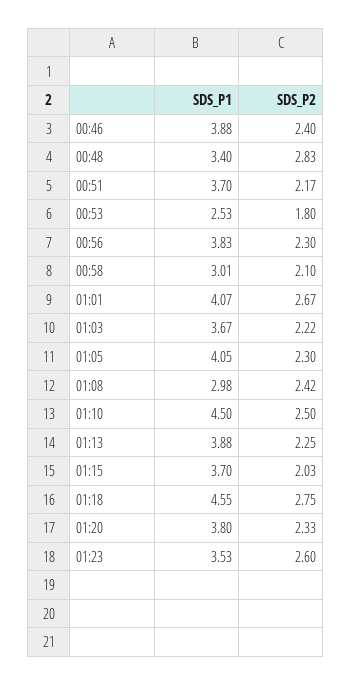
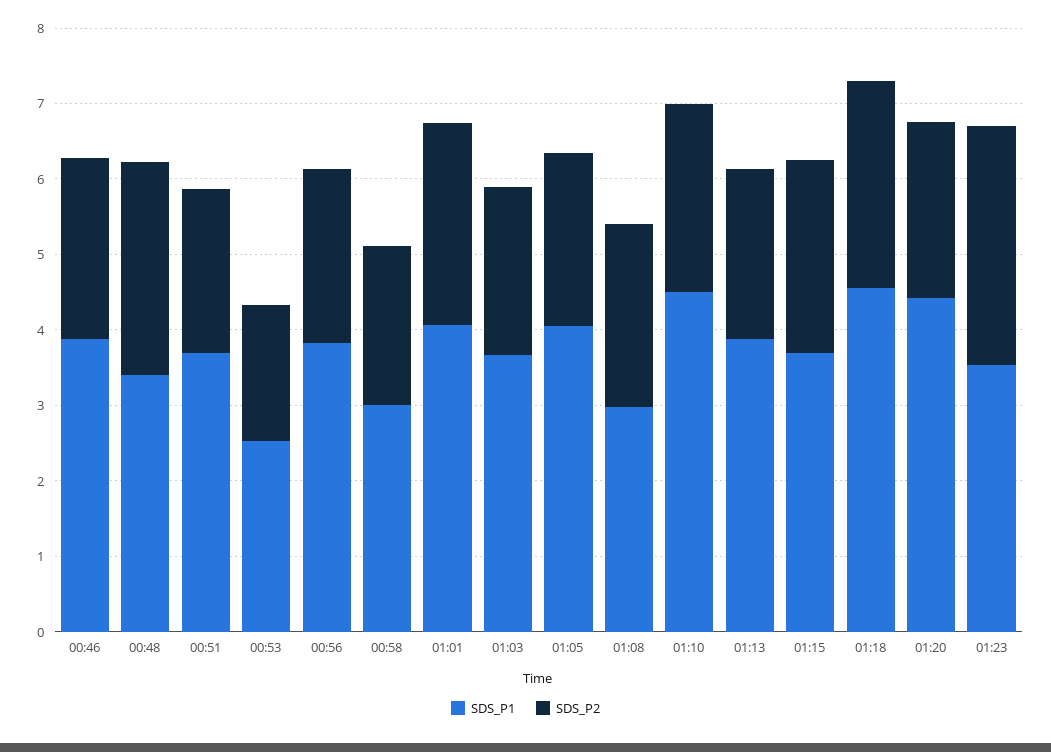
  {
    "SDS_P1": {
      "00:46": 3.88,
      "00:48": 3.4,
      "00:51": 3.7,
      "00:53": 2.53,
      "00:56": 3.83,
      "00:58": 3.01,
      "01:01": 4.07,
      "01:03": 3.67,
      "01:05": 4.05,
      "01:08": 2.98,
      "01:10": 4.5,
      "01:13": 3.88,
      "01:15": 3.7,
      "01:18": 4.55,
-     "01:20": 3.8,
+     "01:20": 4.4,
      "01:23": 3.53
    },
    "SDS_P2": {
      "00:46": 2.4,
      "00:48": 2.83,
      "00:51": 2.17,
      "00:53": 1.8,
      "00:56": 2.3,
      "00:58": 2.1,
      "01:01": 2.67,
      "01:03": 2.22,
      "01:05": 2.3,
      "01:08": 2.42,
      "01:10": 2.5,
      "01:13": 2.25,
-     "01:15": 2.03,
+     "01:15": 2.6,
      "01:18": 2.75,
      "01:20": 2.33,
-     "01:23": 2.6
+     "01:23": 3.2
    }
  }

